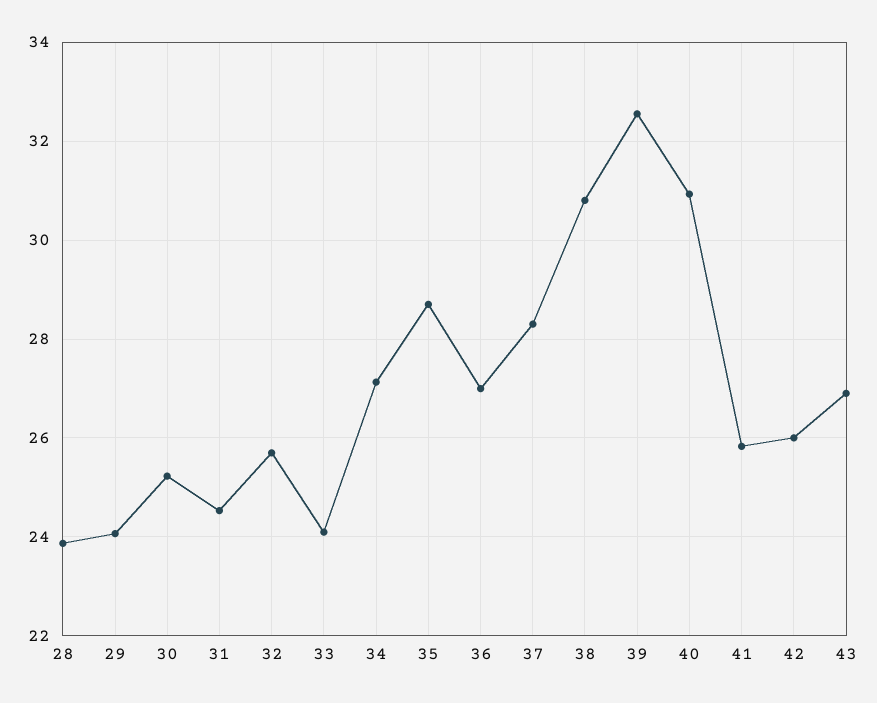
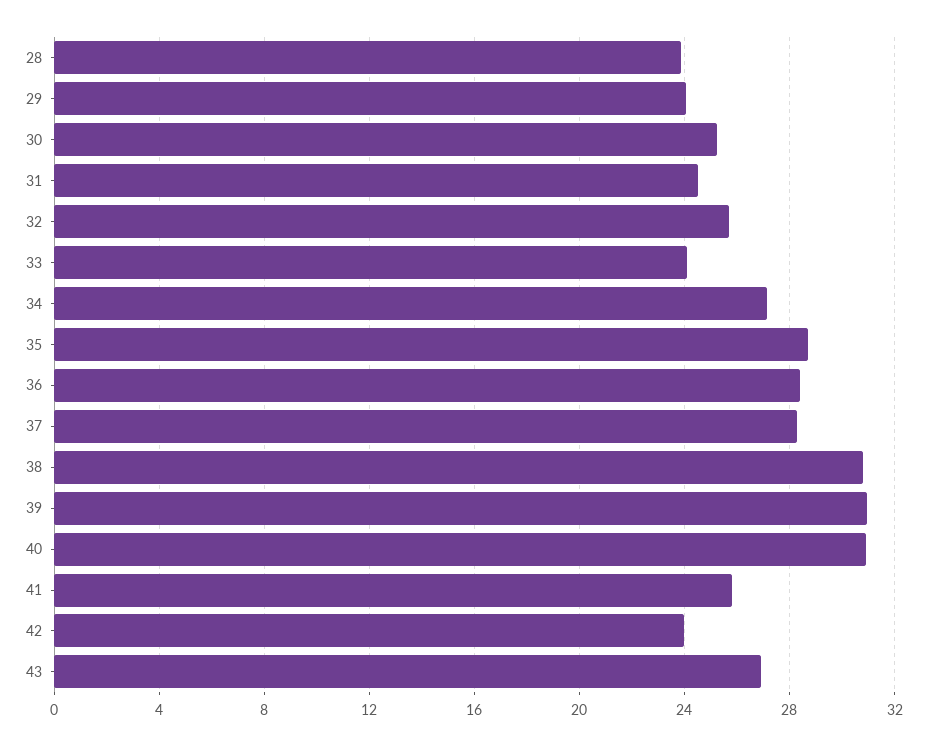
  {
    "28": 23.8,
    "29": 24,
    "30": 25.2,
    "31": 24.6,
    "32": 25.8,
    "33": 24.2,
    "34": 27.2,
    "35": 28.8,
-   "36": 27,
+   "36": 28.5,
    "37": 28.4,
    "38": 30.8,
-   "39": 32.6,
+   "39": 31,
    "40": 31,
    "41": 25.8,
-   "42": 26,
+   "42": 24,
    "43": 27
  }

